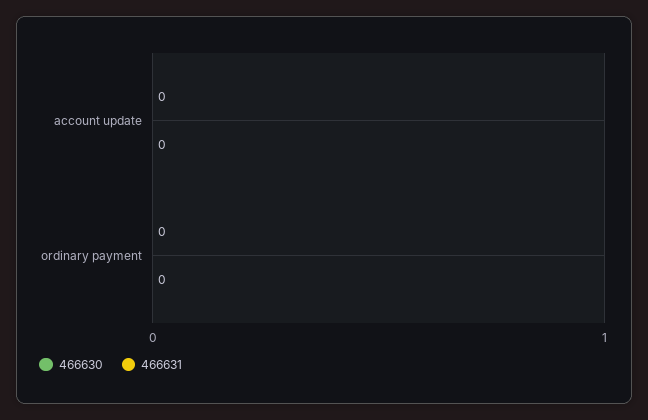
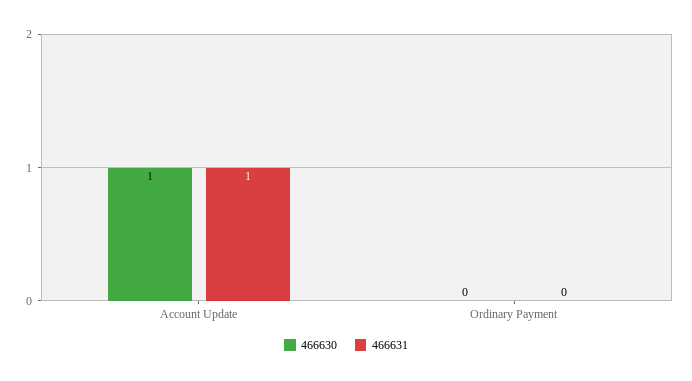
  {
    "466630": {
-     "account update": 0,
+     "account update": 1,
      "ordinary payment": 0
    },
    "466631": {
-     "account update": 0,
+     "account update": 1,
      "ordinary payment": 0
    }
  }

